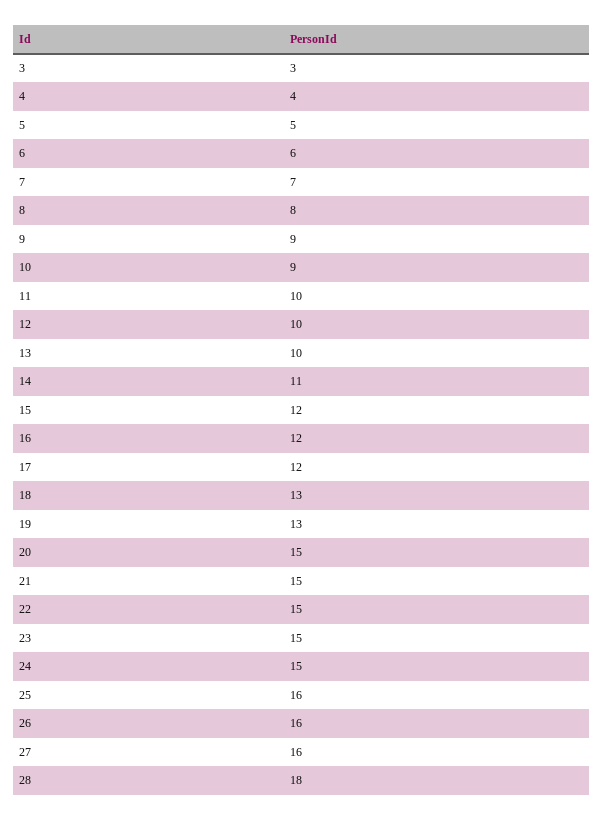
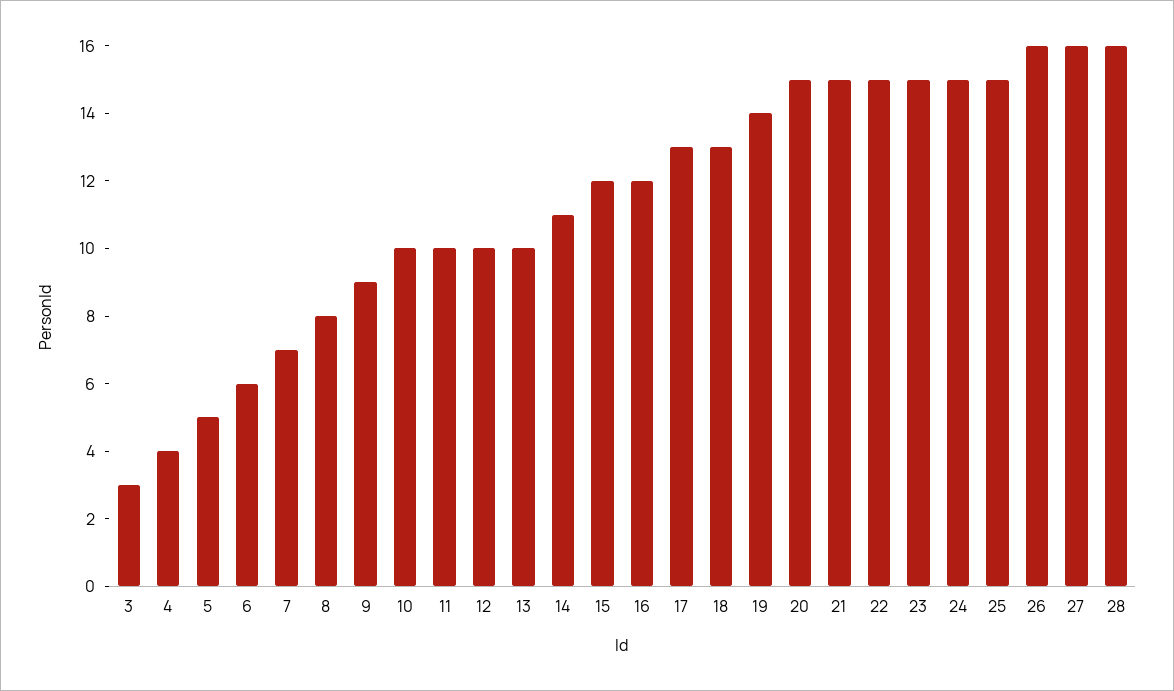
  {
    "3": 3,
    "4": 4,
    "5": 5,
    "6": 6,
    "7": 7,
    "8": 8,
    "9": 9,
-   "10": 9,
+   "10": 10,
    "11": 10,
    "12": 10,
    "13": 10,
    "14": 11,
    "15": 12,
    "16": 12,
-   "17": 12,
+   "17": 13,
    "18": 13,
-   "19": 13,
+   "19": 14,
    "20": 15,
    "21": 15,
    "22": 15,
    "23": 15,
    "24": 15,
-   "25": 16,
+   "25": 15,
    "26": 16,
    "27": 16,
-   "28": 18
+   "28": 16
  }

